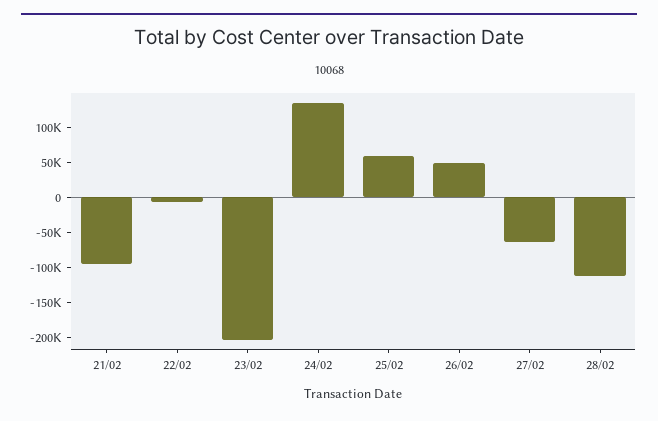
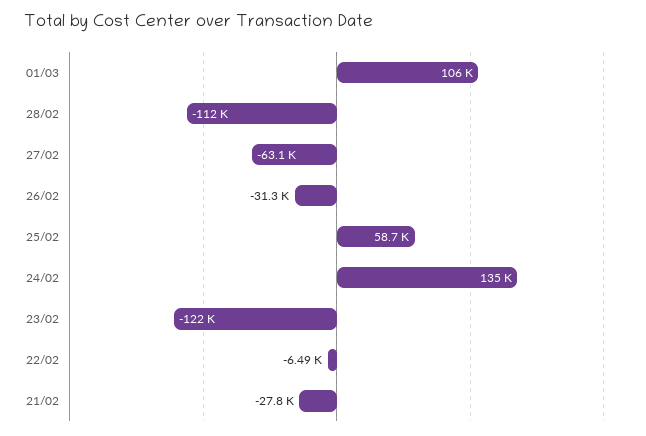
  {
-   "21/02": -100000,
+   "21/02": -27800,
    "22/02": -6490,
-   "23/02": -200000,
+   "23/02": -122000,
    "24/02": 135000,
    "25/02": 58700,
-   "26/02": 50000,
+   "26/02": -31300,
    "27/02": -63100,
-   "28/02": -112000
+   "28/02": -112000,
+   "01/03": 106000
  }

